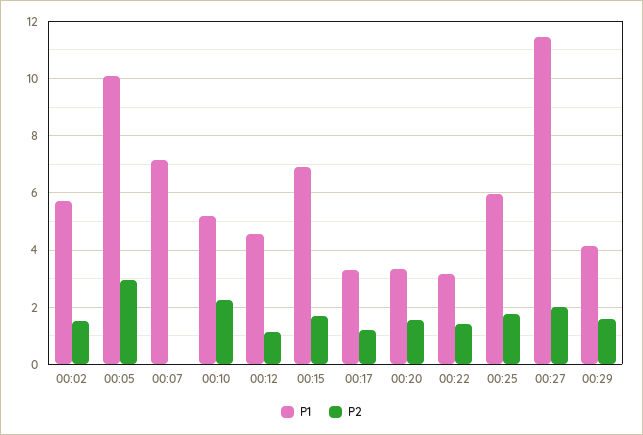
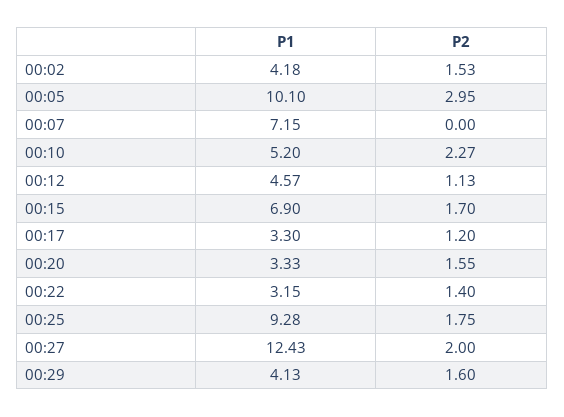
  {
    "P1": {
-     "00:02": 5.75,
+     "00:02": 4.18,
      "00:05": 10.1,
      "00:07": 7.15,
      "00:10": 5.2,
      "00:12": 4.57,
      "00:15": 6.9,
      "00:17": 3.3,
      "00:20": 3.33,
      "00:22": 3.15,
-     "00:25": 6,
+     "00:25": 9.28,
-     "00:27": 11.5,
+     "00:27": 12.43,
      "00:29": 4.13
    },
    "P2": {
      "00:02": 1.53,
      "00:05": 2.95,
      "00:07": 0,
      "00:10": 2.27,
      "00:12": 1.13,
      "00:15": 1.7,
      "00:17": 1.2,
      "00:20": 1.55,
      "00:22": 1.4,
      "00:25": 1.75,
      "00:27": 2,
      "00:29": 1.6
    }
  }

